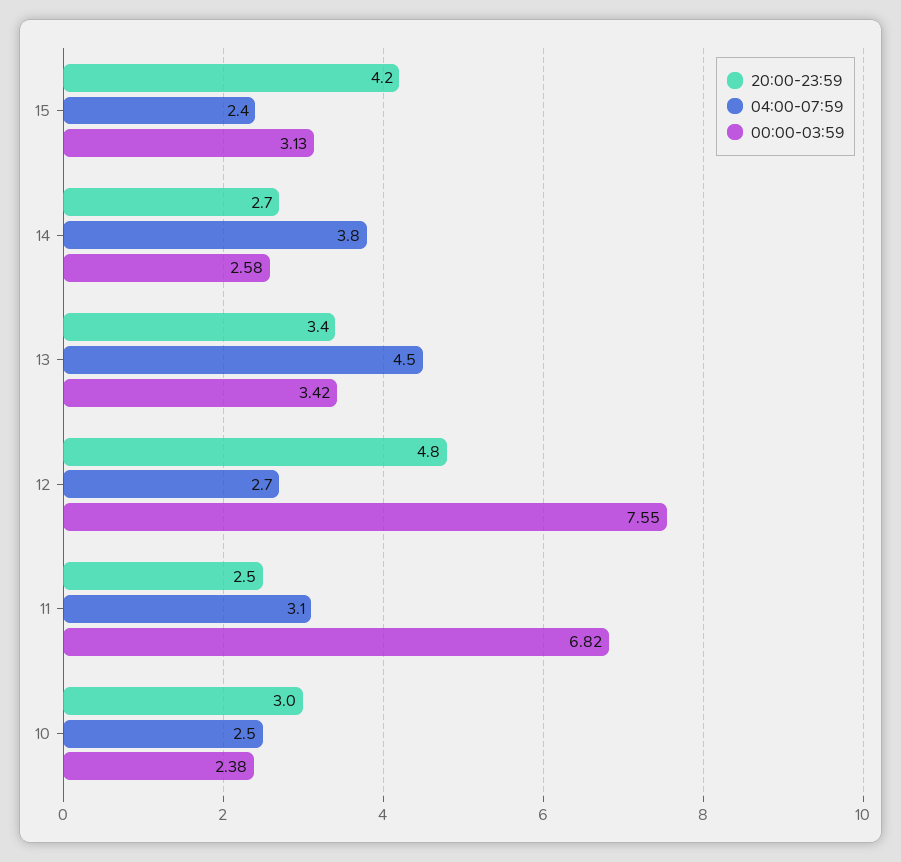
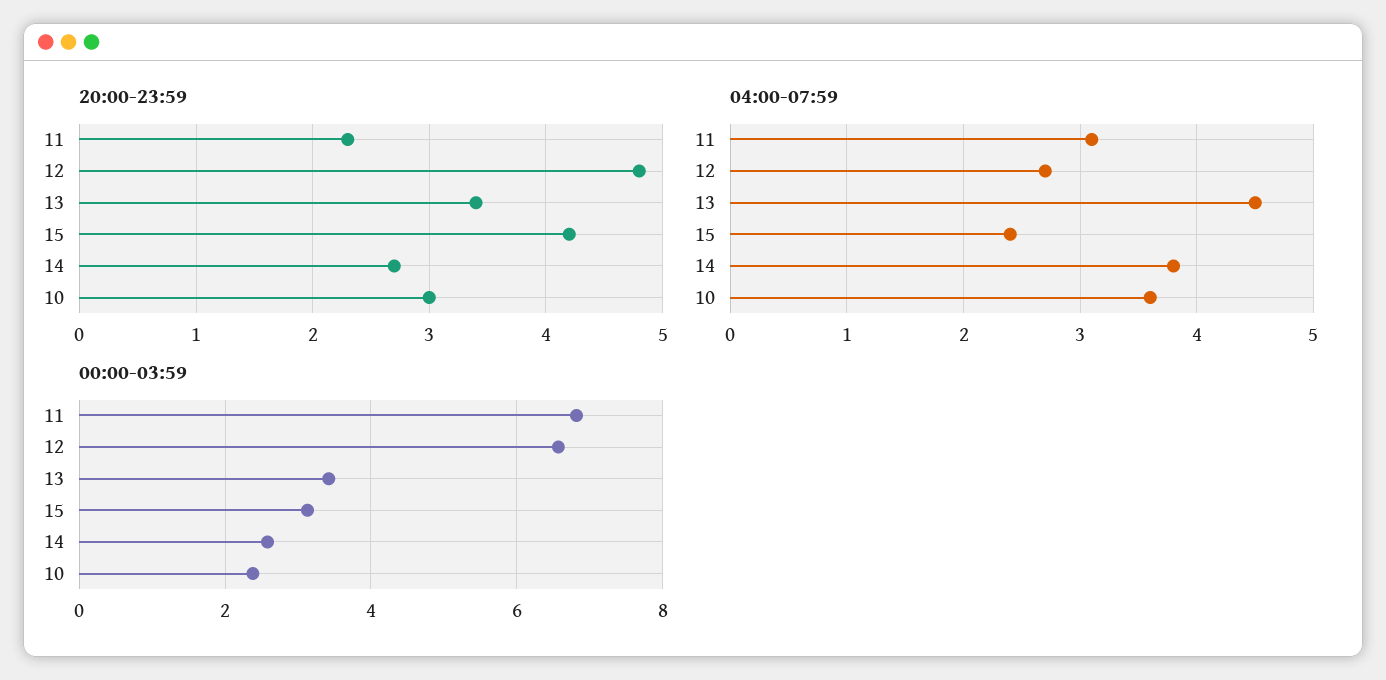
  {
    "20:00-23:59": {
      "15": 4.2,
      "14": 2.7,
      "13": 3.4,
      "12": 4.8,
-     "11": 2.5,
+     "11": 2.3,
      "10": 3
    },
    "04:00-07:59": {
      "15": 2.4,
      "14": 3.8,
      "13": 4.5,
      "12": 2.7,
      "11": 3.1,
-     "10": 2.5
+     "10": 3.6
    },
    "00:00-03:59": {
      "15": 3.13,
      "14": 2.58,
      "13": 3.42,
-     "12": 7.55,
+     "12": 6.6,
      "11": 6.82,
      "10": 2.38
    }
  }

